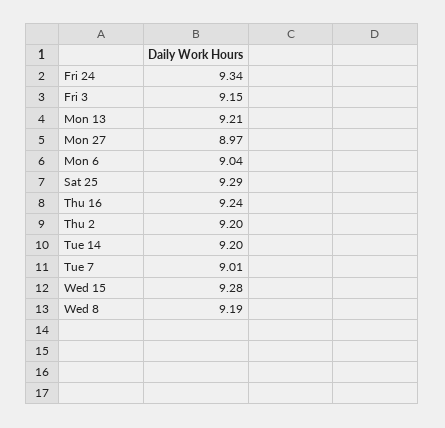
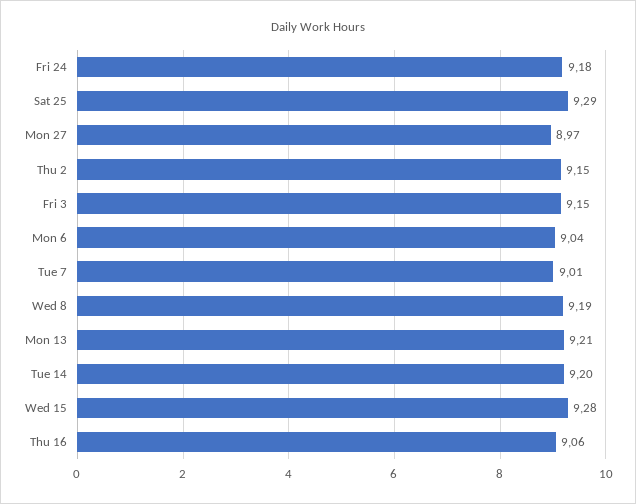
  {
-   "Fri 24": 9.34,
+   "Fri 24": 9.18,
    "Fri 3": 9.15,
    "Mon 13": 9.21,
    "Mon 27": 8.97,
    "Mon 6": 9.04,
    "Sat 25": 9.29,
-   "Thu 16": 9.24,
+   "Thu 16": 9.06,
-   "Thu 2": 9.2,
+   "Thu 2": 9.15,
    "Tue 14": 9.2,
    "Tue 7": 9.01,
    "Wed 15": 9.28,
    "Wed 8": 9.19
  }

